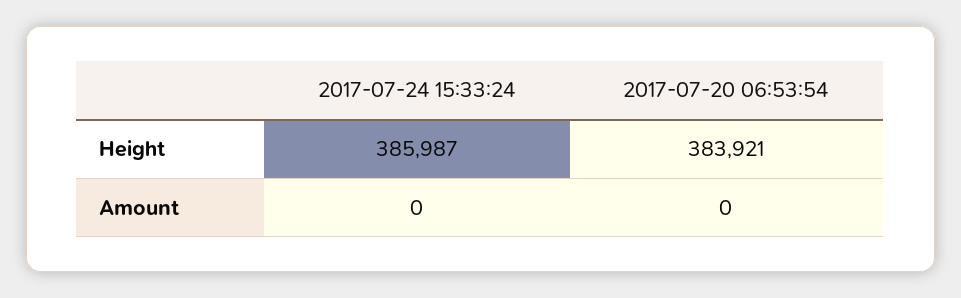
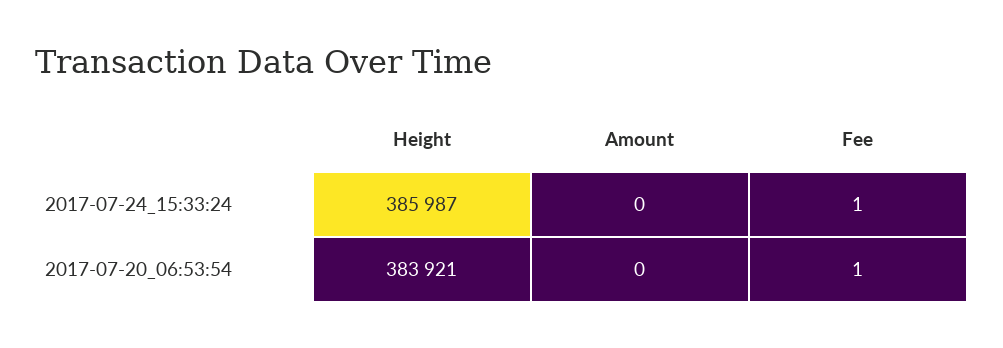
  {
    "2017-07-24 15:33:24": {
      "Height": 385987,
-     "Amount": 0
+     "Amount": 0,
+     "Fee": 1
    },
    "2017-07-20 06:53:54": {
      "Height": 383921,
-     "Amount": 0
+     "Amount": 0,
+     "Fee": 1
    }
  }

